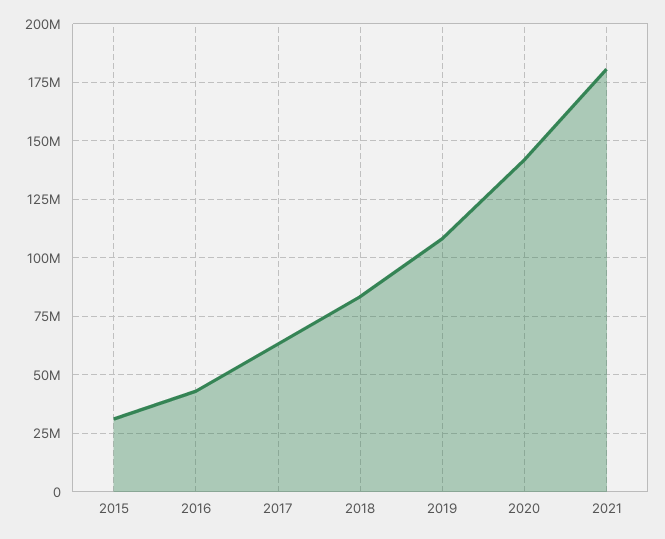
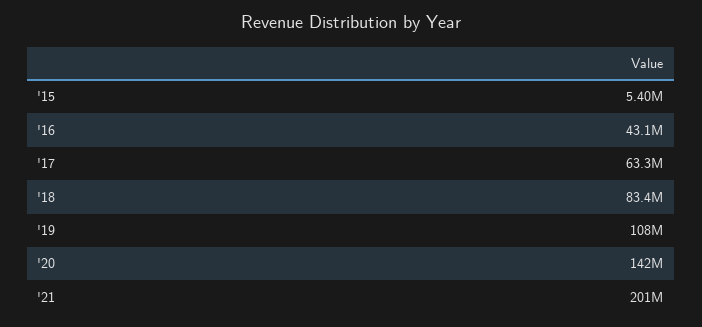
  {
-   "2015": 30000000,
+   "2015": 5400000,
    "2016": 43100000,
    "2017": 63300000,
    "2018": 83400000,
    "2019": 108000000,
    "2020": 142000000,
-   "2021": 180000000
+   "2021": 201000000
  }

